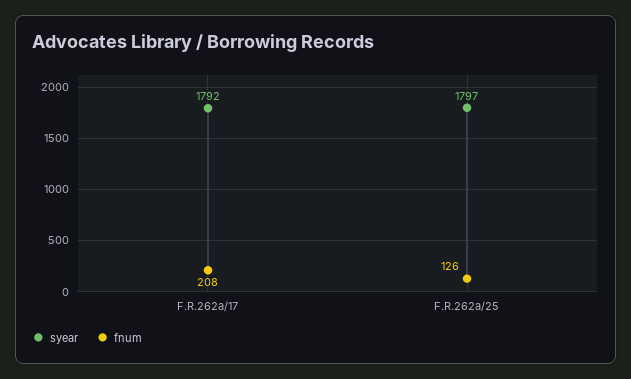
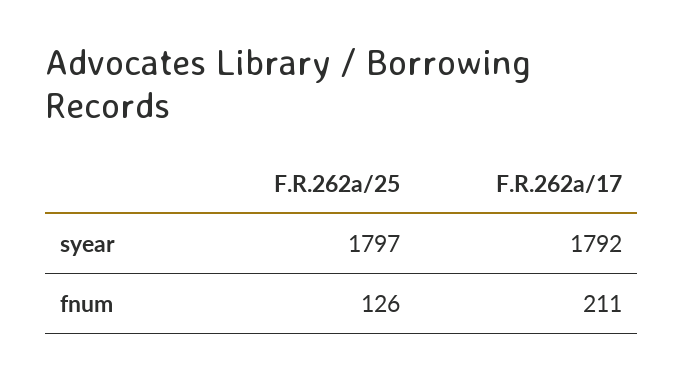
  {
    "syear": {
      "F.R.262a/17": 1792,
      "F.R.262a/25": 1797
    },
    "fnum": {
-     "F.R.262a/17": 208,
+     "F.R.262a/17": 211,
      "F.R.262a/25": 126
    }
  }

